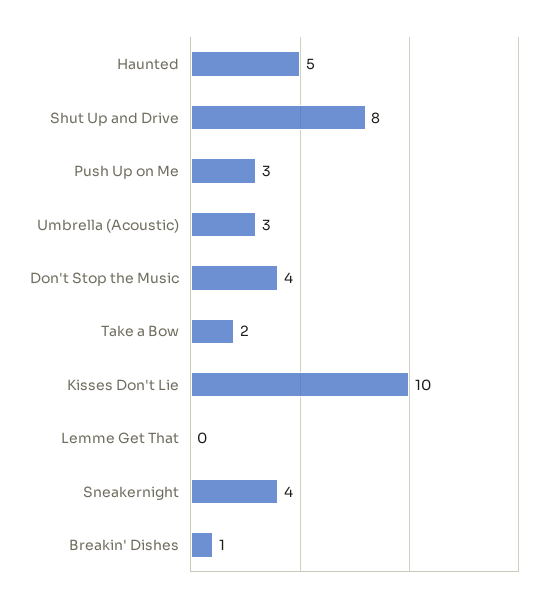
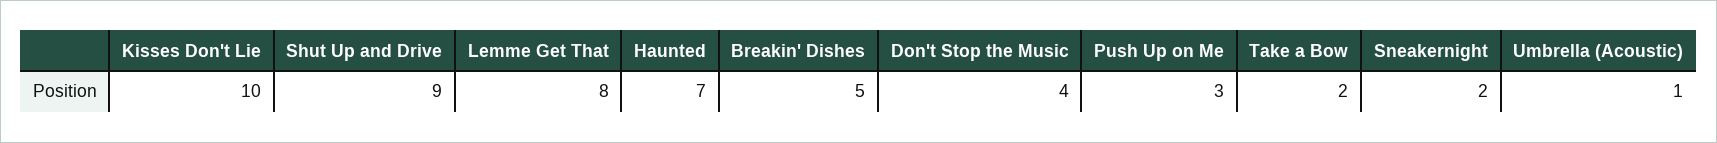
  {
-   "Haunted": 5,
+   "Haunted": 7,
-   "Shut Up and Drive": 8,
+   "Shut Up and Drive": 9,
    "Push Up on Me": 3,
-   "Umbrella (Acoustic)": 3,
+   "Umbrella (Acoustic)": 1,
    "Don't Stop the Music": 4,
    "Take a Bow": 2,
    "Kisses Don't Lie": 10,
-   "Lemme Get That": 0,
+   "Lemme Get That": 8,
-   "Sneakernight": 4,
+   "Sneakernight": 2,
-   "Breakin' Dishes": 1
+   "Breakin' Dishes": 5
  }

